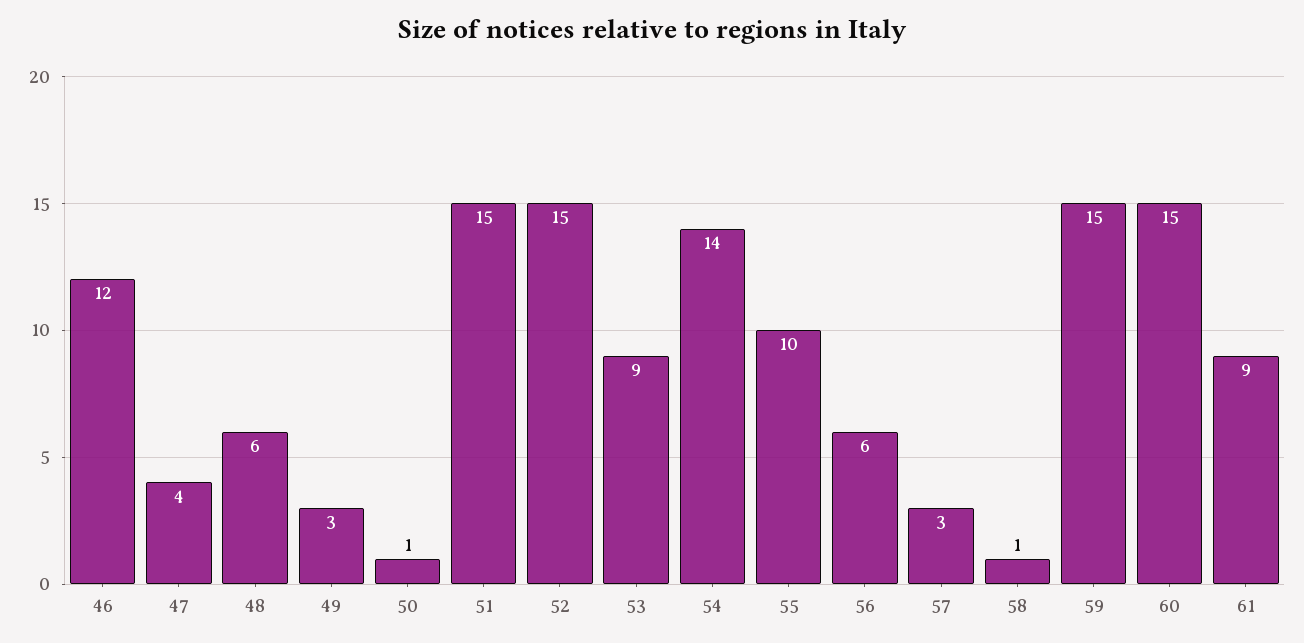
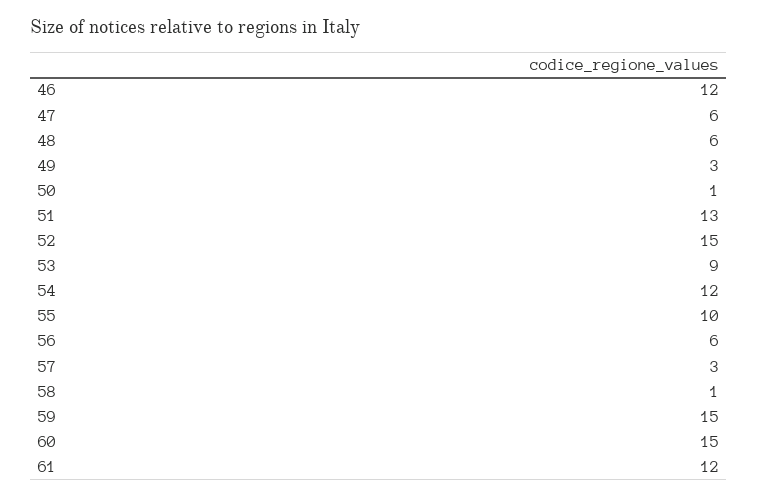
  {
    "46": 12,
-   "47": 4,
+   "47": 6,
    "48": 6,
    "49": 3,
    "50": 1,
-   "51": 15,
+   "51": 13,
    "52": 15,
    "53": 9,
-   "54": 14,
+   "54": 12,
    "55": 10,
    "56": 6,
    "57": 3,
    "58": 1,
    "59": 15,
    "60": 15,
-   "61": 9
+   "61": 12
  }

